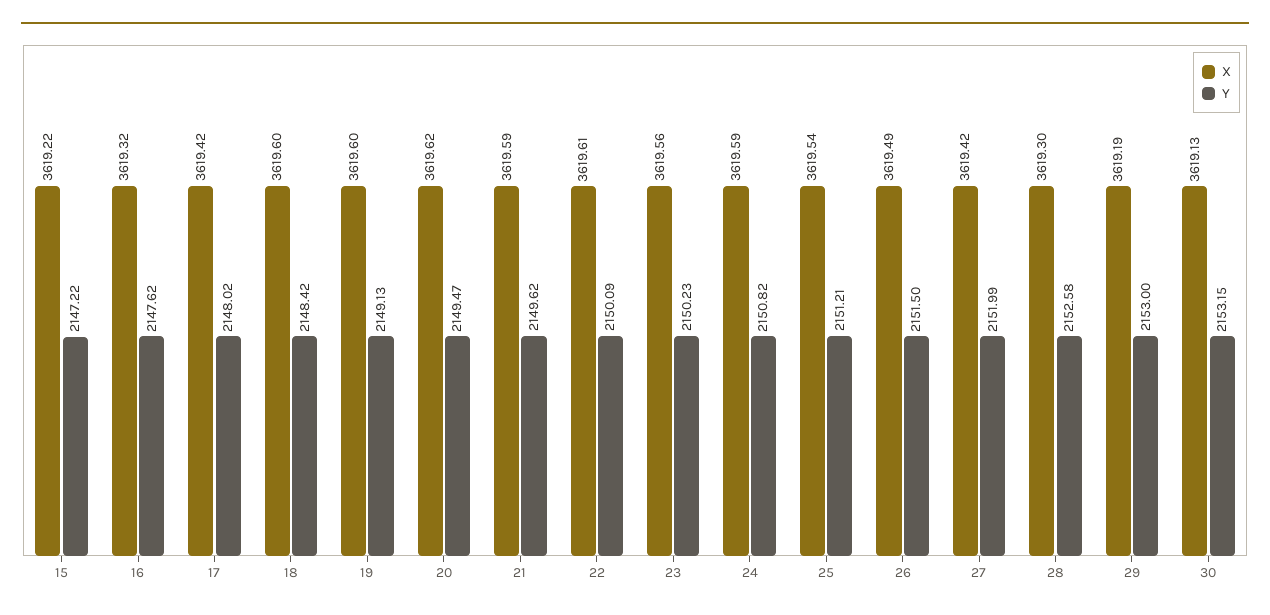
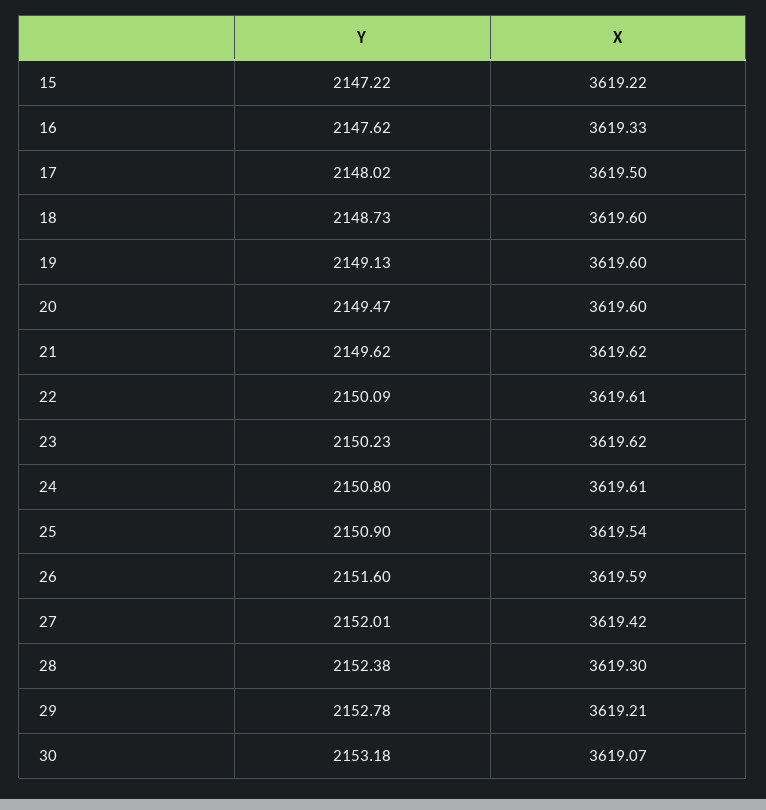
  {
    "X": {
      "15": 3619.22,
-     "16": 3619.32,
+     "16": 3619.33,
-     "17": 3619.42,
+     "17": 3619.5,
      "18": 3619.6,
      "19": 3619.6,
-     "20": 3619.62,
+     "20": 3619.6,
-     "21": 3619.59,
+     "21": 3619.62,
      "22": 3619.61,
-     "23": 3619.56,
+     "23": 3619.62,
-     "24": 3619.59,
+     "24": 3619.61,
      "25": 3619.54,
-     "26": 3619.49,
+     "26": 3619.59,
      "27": 3619.42,
      "28": 3619.3,
-     "29": 3619.19,
+     "29": 3619.21,
-     "30": 3619.13
+     "30": 3619.07
    },
    "Y": {
      "15": 2147.22,
      "16": 2147.62,
      "17": 2148.02,
-     "18": 2148.42,
+     "18": 2148.73,
      "19": 2149.13,
      "20": 2149.47,
      "21": 2149.62,
      "22": 2150.09,
      "23": 2150.23,
-     "24": 2150.82,
+     "24": 2150.8,
-     "25": 2151.21,
+     "25": 2150.9,
-     "26": 2151.5,
+     "26": 2151.6,
-     "27": 2151.99,
+     "27": 2152.01,
-     "28": 2152.58,
+     "28": 2152.38,
-     "29": 2153,
+     "29": 2152.78,
-     "30": 2153.15
+     "30": 2153.18
    }
  }

